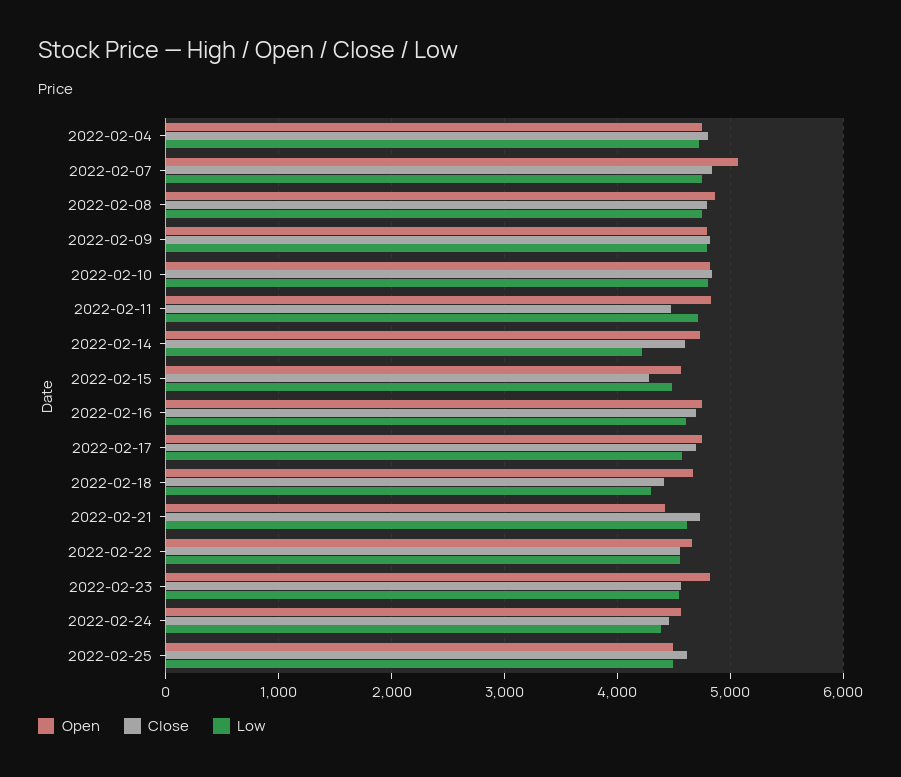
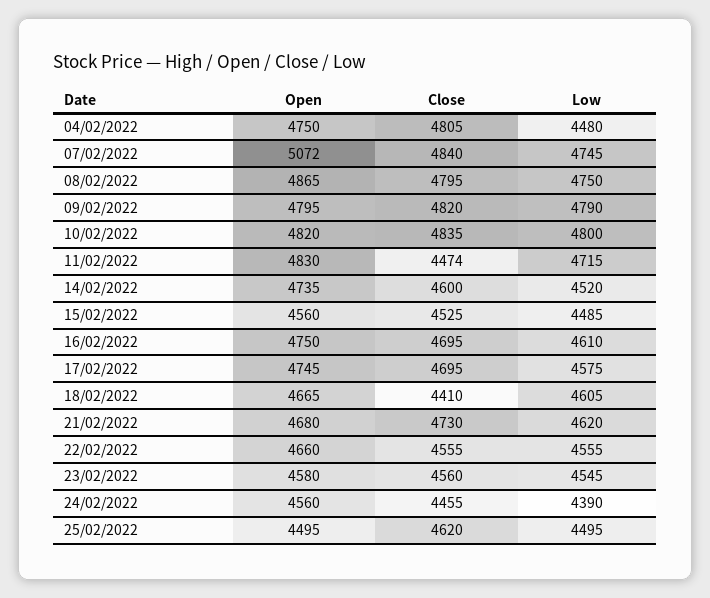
  {
    "Open": {
      "2022-02-04": 4750,
      "2022-02-07": 5072,
      "2022-02-08": 4865,
      "2022-02-09": 4795,
      "2022-02-10": 4820,
      "2022-02-11": 4830,
      "2022-02-14": 4735,
      "2022-02-15": 4560,
      "2022-02-16": 4750,
      "2022-02-17": 4745,
      "2022-02-18": 4665,
-     "2022-02-21": 4400,
+     "2022-02-21": 4680,
      "2022-02-22": 4660,
-     "2022-02-23": 4800,
+     "2022-02-23": 4580,
      "2022-02-24": 4560,
      "2022-02-25": 4495
    },
    "Close": {
      "2022-02-04": 4805,
      "2022-02-07": 4840,
      "2022-02-08": 4795,
      "2022-02-09": 4820,
      "2022-02-10": 4835,
      "2022-02-11": 4474,
      "2022-02-14": 4600,
-     "2022-02-15": 4300,
+     "2022-02-15": 4525,
      "2022-02-16": 4695,
      "2022-02-17": 4695,
      "2022-02-18": 4410,
      "2022-02-21": 4730,
      "2022-02-22": 4555,
      "2022-02-23": 4560,
      "2022-02-24": 4455,
      "2022-02-25": 4620
    },
    "Low": {
-     "2022-02-04": 4700,
+     "2022-02-04": 4480,
      "2022-02-07": 4745,
      "2022-02-08": 4750,
      "2022-02-09": 4790,
      "2022-02-10": 4800,
      "2022-02-11": 4715,
-     "2022-02-14": 4200,
+     "2022-02-14": 4520,
      "2022-02-15": 4485,
      "2022-02-16": 4610,
      "2022-02-17": 4575,
-     "2022-02-18": 4300,
+     "2022-02-18": 4605,
      "2022-02-21": 4620,
      "2022-02-22": 4555,
      "2022-02-23": 4545,
      "2022-02-24": 4390,
      "2022-02-25": 4495
    }
  }

